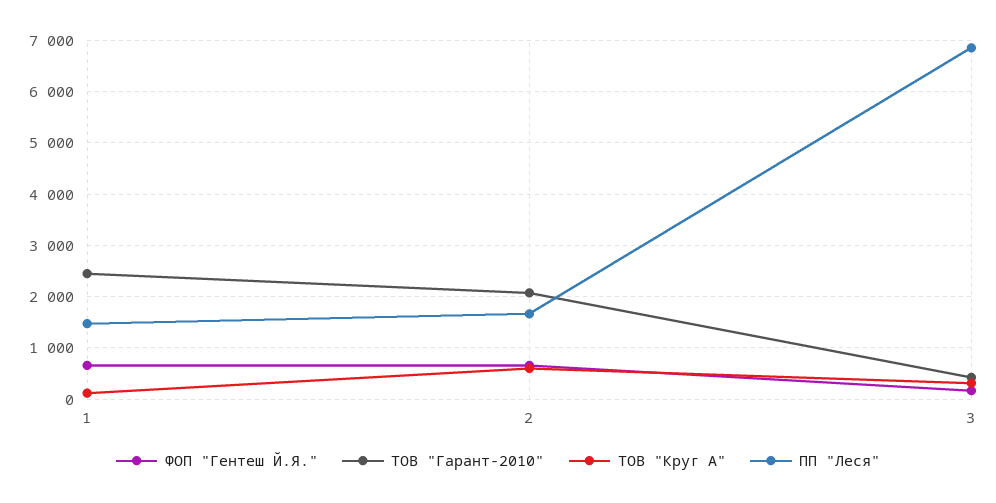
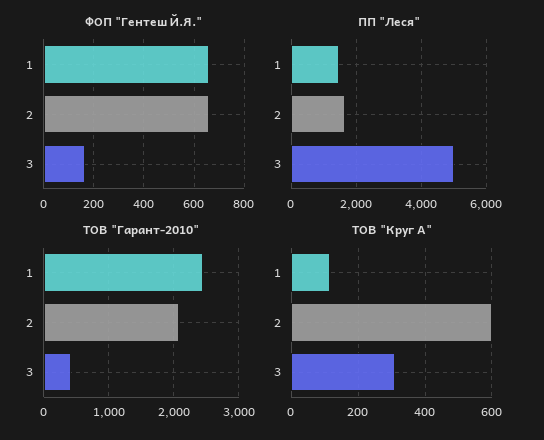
  {
    "ФОП \"Гентеш Й.Я.\"": {
      "1": 650,
      "2": 650,
      "3": 175
    },
    "ТОВ \"Гарант-2010\"": {
      "1": 2500,
      "2": 2100,
      "3": 400
    },
    "ТОВ \"Круг А\"": {
      "1": 120,
      "2": 600,
      "3": 320
    },
    "ПП \"Леся\"": {
      "1": 1400,
      "2": 1600,
-     "3": 6800
+     "3": 5000
    }
  }

